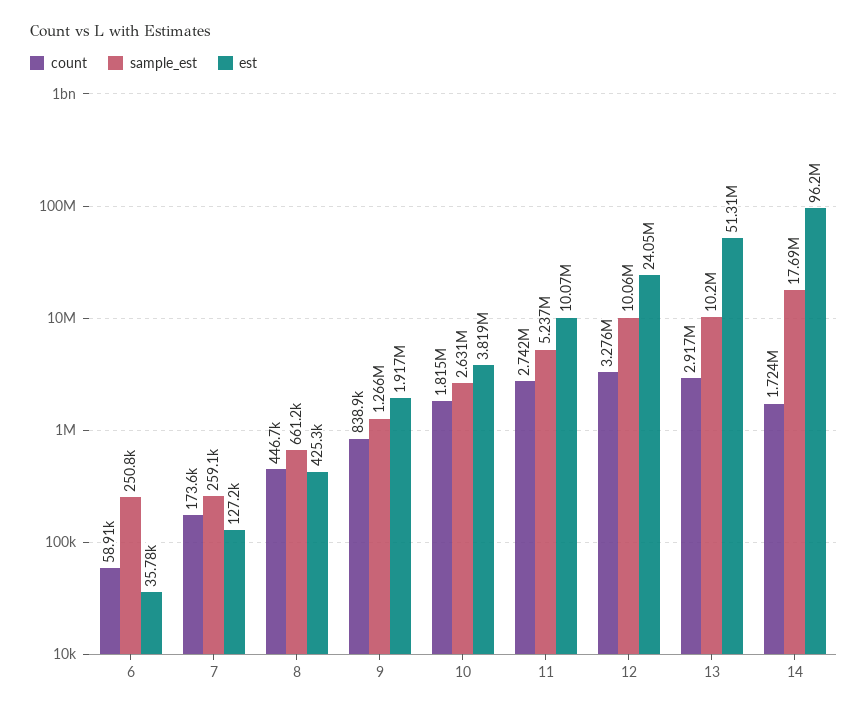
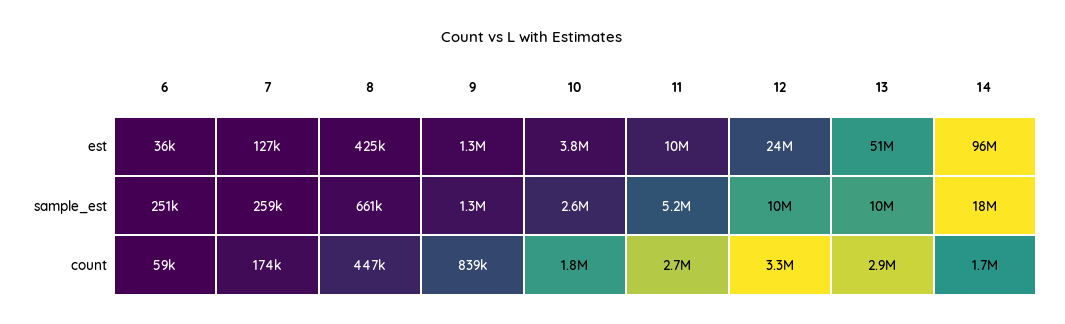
  {
    "count": {
      "6": 58910,
      "7": 173600,
      "8": 446700,
      "9": 838900,
      "10": 1815000,
      "11": 2742000,
      "12": 3276000,
      "13": 2917000,
      "14": 1724000
    },
    "sample_est": {
      "6": 250800,
      "7": 259100,
      "8": 661200,
      "9": 1266000,
      "10": 2631000,
      "11": 5237000,
      "12": 10060000,
      "13": 10200000,
      "14": 17690000
    },
    "est": {
      "6": 35780,
      "7": 127200,
      "8": 425300,
-     "9": 1917000,
+     "9": 1300000,
      "10": 3819000,
      "11": 10070000,
      "12": 24050000,
      "13": 51310000,
      "14": 96200000
    }
  }

